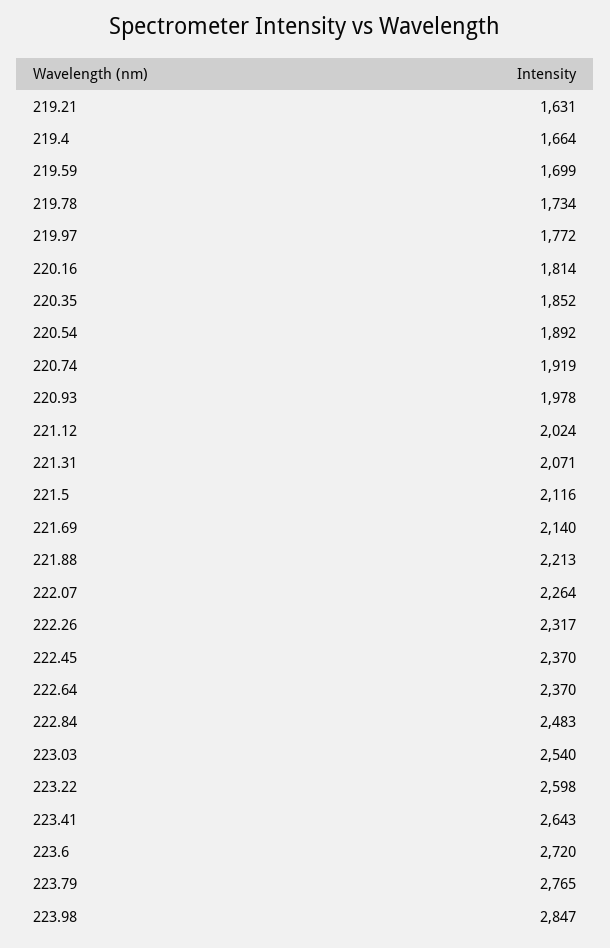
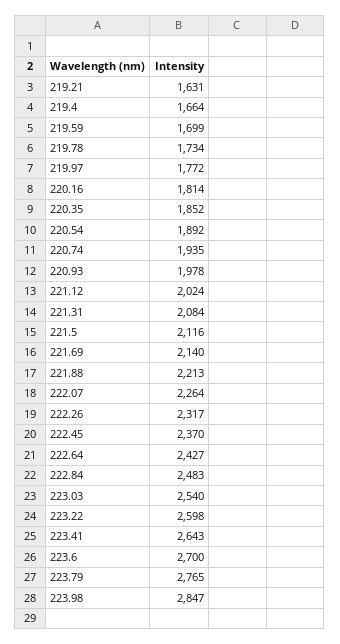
  {
    "219.21": 1631,
    "219.4": 1664,
    "219.59": 1699,
    "219.78": 1734,
    "219.97": 1772,
    "220.16": 1814,
    "220.35": 1852,
    "220.54": 1892,
-   "220.74": 1919,
+   "220.74": 1935,
    "220.93": 1978,
    "221.12": 2024,
-   "221.31": 2071,
+   "221.31": 2084,
    "221.5": 2116,
    "221.69": 2140,
    "221.88": 2213,
    "222.07": 2264,
    "222.26": 2317,
    "222.45": 2370,
-   "222.64": 2370,
+   "222.64": 2427,
    "222.84": 2483,
    "223.03": 2540,
    "223.22": 2598,
    "223.41": 2643,
-   "223.6": 2720,
+   "223.6": 2700,
    "223.79": 2765,
    "223.98": 2847
  }

